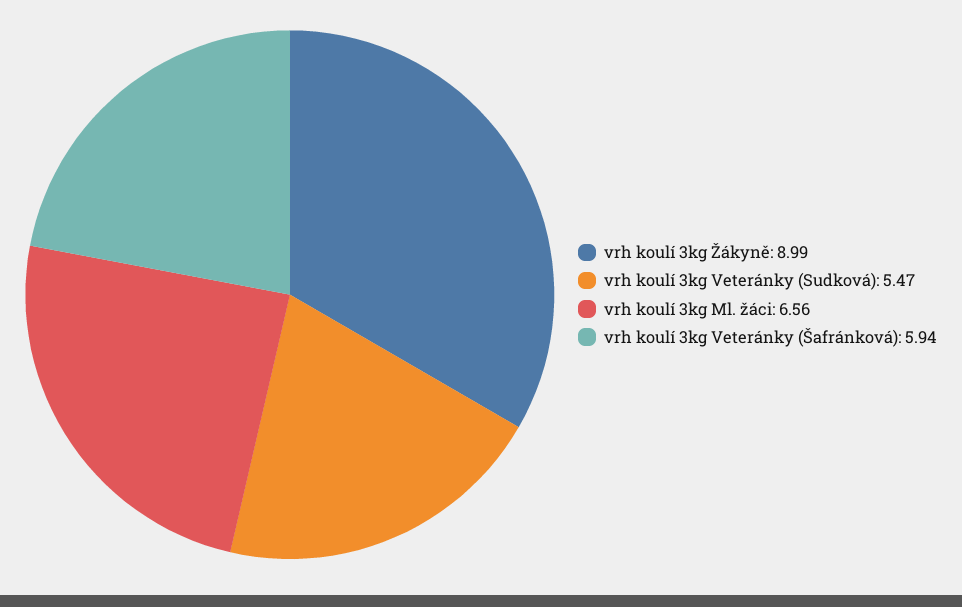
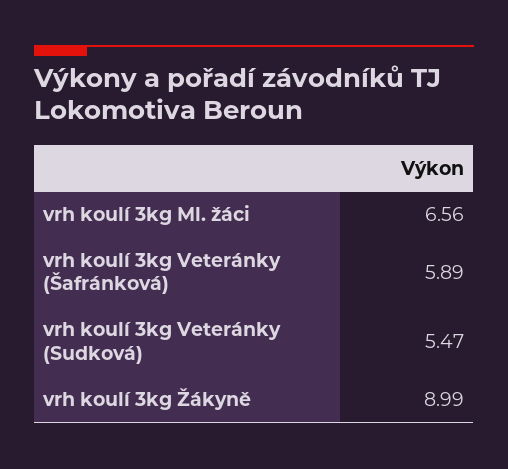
  {
    "vrh koulí 3kg Žákyně": 8.99,
    "vrh koulí 3kg Veteránky (Sudková)": 5.47,
    "vrh koulí 3kg Ml. žáci": 6.56,
-   "vrh koulí 3kg Veteránky (Šafránková)": 5.94
+   "vrh koulí 3kg Veteránky (Šafránková)": 5.89
  }

